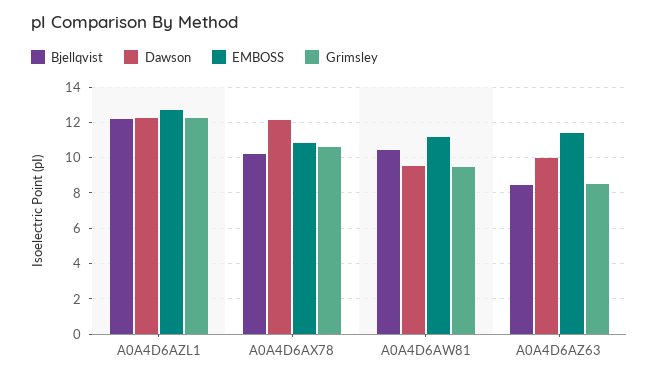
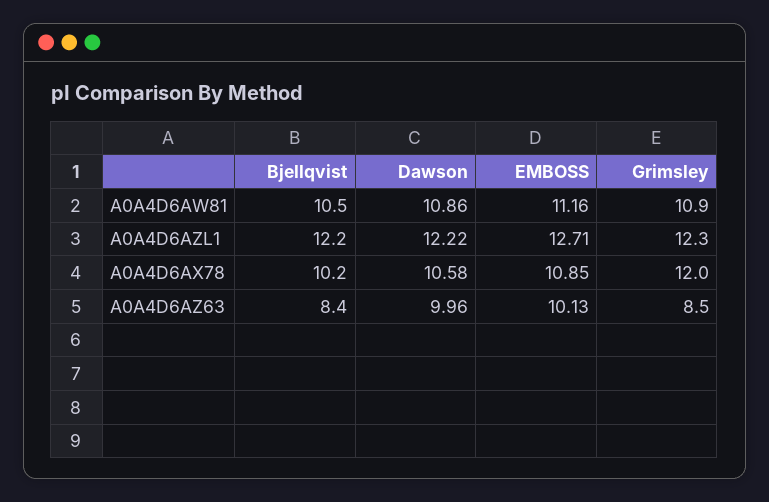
  {
    "Bjellqvist": {
      "A0A4D6AZL1": 12.2,
      "A0A4D6AX78": 10.2,
      "A0A4D6AW81": 10.5,
      "A0A4D6AZ63": 8.4
    },
    "Dawson": {
      "A0A4D6AZL1": 12.22,
-     "A0A4D6AX78": 12,
+     "A0A4D6AX78": 10.58,
-     "A0A4D6AW81": 9.5,
+     "A0A4D6AW81": 10.86,
      "A0A4D6AZ63": 9.96
    },
    "EMBOSS": {
      "A0A4D6AZL1": 12.71,
      "A0A4D6AX78": 10.85,
      "A0A4D6AW81": 11.16,
-     "A0A4D6AZ63": 11.5
+     "A0A4D6AZ63": 10.13
    },
    "Grimsley": {
      "A0A4D6AZL1": 12.3,
-     "A0A4D6AX78": 10.5,
+     "A0A4D6AX78": 12,
-     "A0A4D6AW81": 9.5,
+     "A0A4D6AW81": 10.9,
      "A0A4D6AZ63": 8.5
    }
  }

